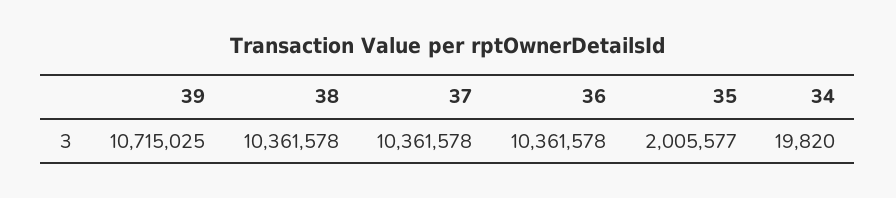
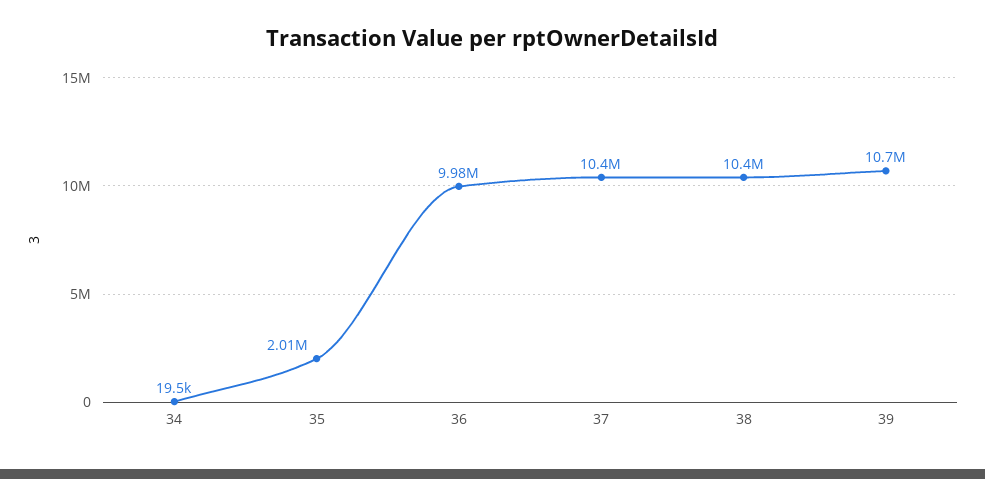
  {
    "39": 10715025,
    "38": 10361578,
    "37": 10361578,
-   "36": 10361578,
+   "36": 9980000,
    "35": 2005577,
-   "34": 19820
+   "34": 19500
  }

